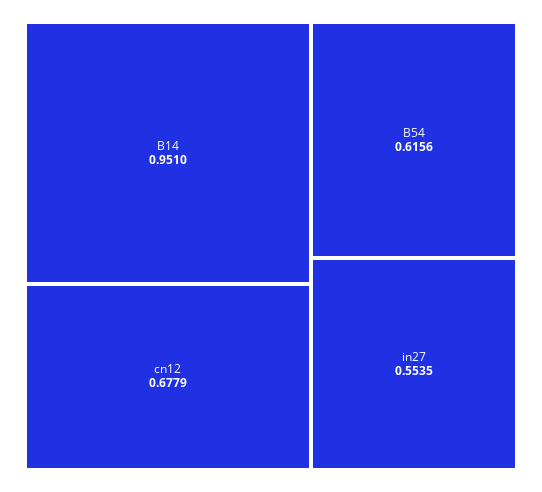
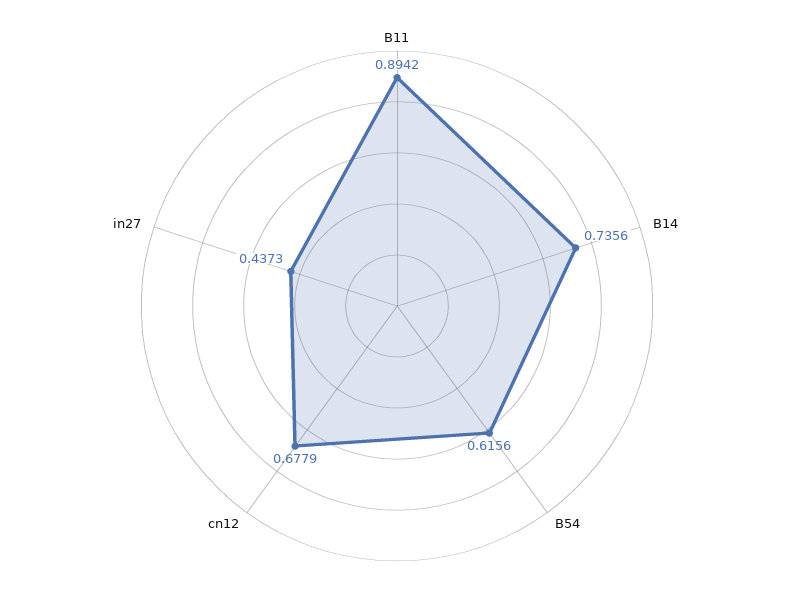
  {
-   "B14": 0.951,
+   "B14": 0.7356,
    "cn12": 0.6779,
    "B54": 0.6156,
-   "in27": 0.5535
+   "in27": 0.4373,
+   "B11": 0.8942
  }

